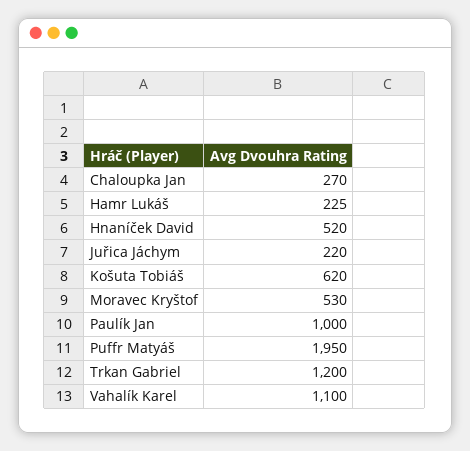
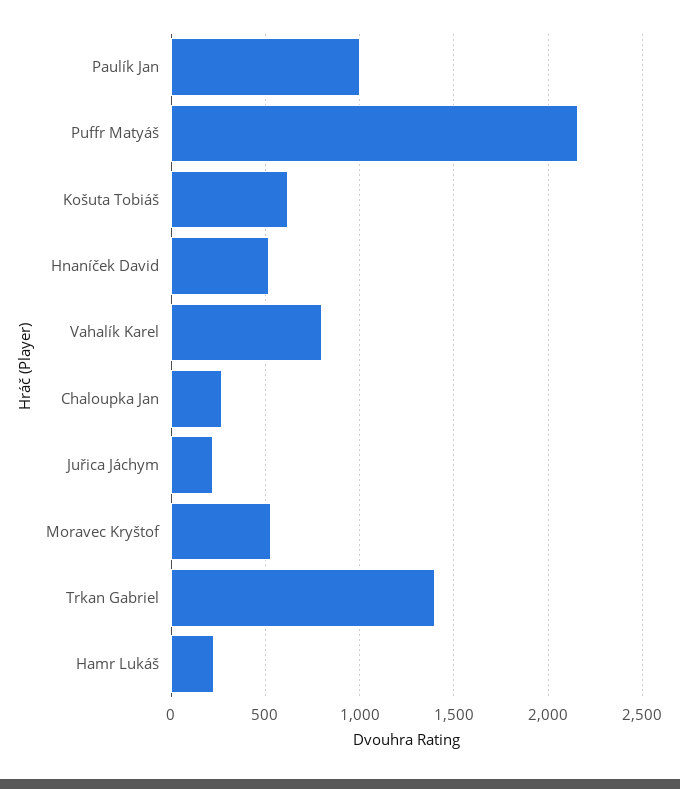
  {
    "Chaloupka Jan": 270,
    "Hamr Lukáš": 225,
    "Hnaníček David": 520,
    "Juřica Jáchym": 220,
    "Košuta Tobiáš": 620,
    "Moravec Kryštof": 530,
    "Paulík Jan": 1000,
-   "Puffr Matyáš": 1950,
+   "Puffr Matyáš": 2150,
-   "Trkan Gabriel": 1200,
+   "Trkan Gabriel": 1400,
-   "Vahalík Karel": 1100
+   "Vahalík Karel": 800
  }

